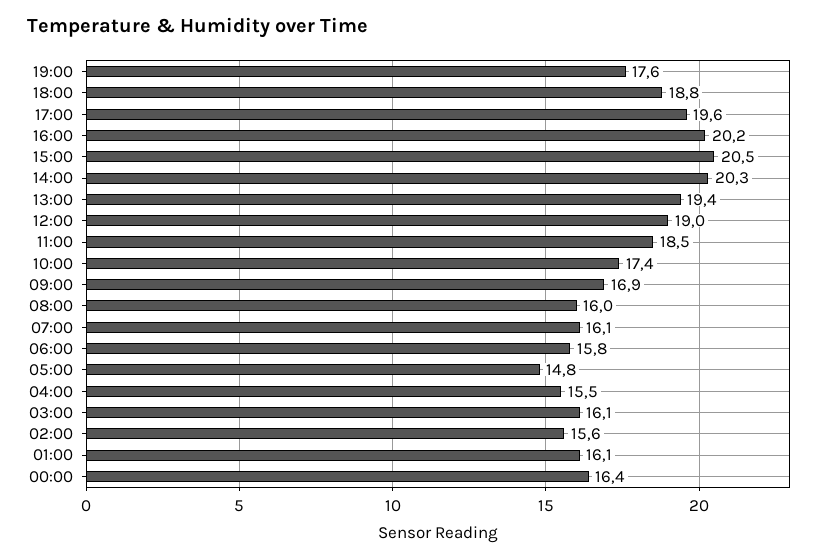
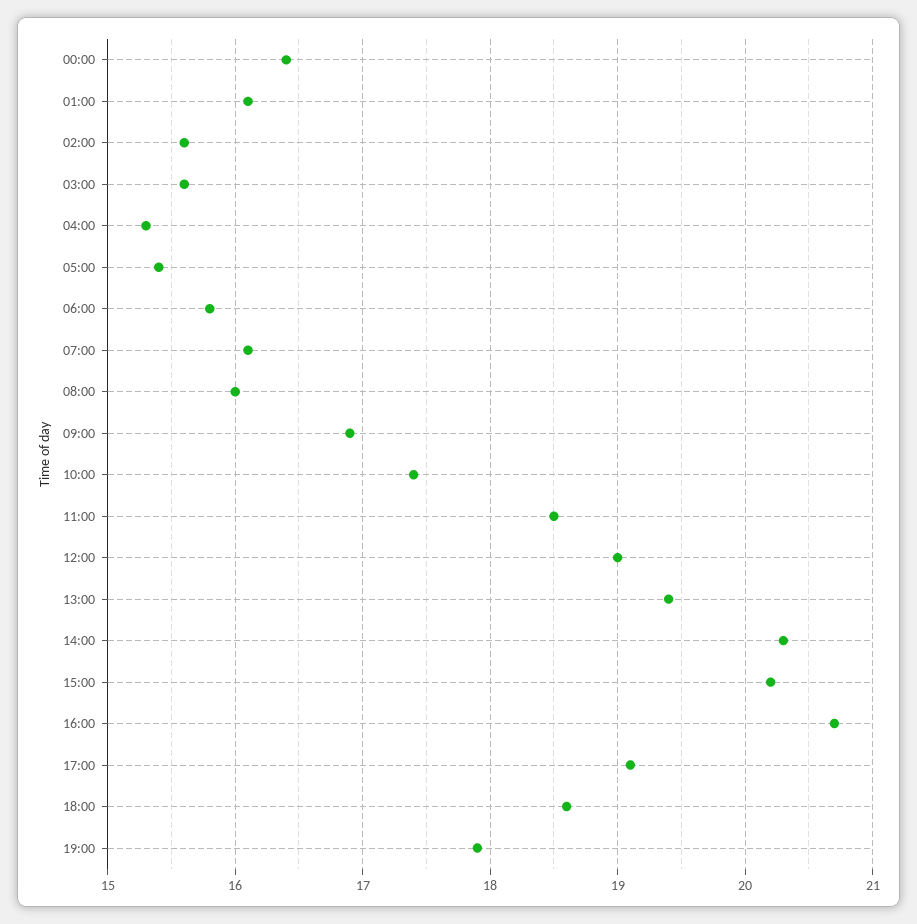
  {
-   "19:00": 17.6,
+   "19:00": 17.9,
-   "18:00": 18.8,
+   "18:00": 18.6,
-   "17:00": 19.6,
+   "17:00": 19.1,
-   "16:00": 20.2,
+   "16:00": 20.7,
-   "15:00": 20.5,
+   "15:00": 20.2,
    "14:00": 20.3,
    "13:00": 19.4,
    "12:00": 19,
    "11:00": 18.5,
    "10:00": 17.4,
    "09:00": 16.9,
    "08:00": 16,
    "07:00": 16.1,
    "06:00": 15.8,
-   "05:00": 14.8,
+   "05:00": 15.4,
-   "04:00": 15.5,
+   "04:00": 15.3,
-   "03:00": 16.1,
+   "03:00": 15.6,
    "02:00": 15.6,
    "01:00": 16.1,
    "00:00": 16.4
  }

